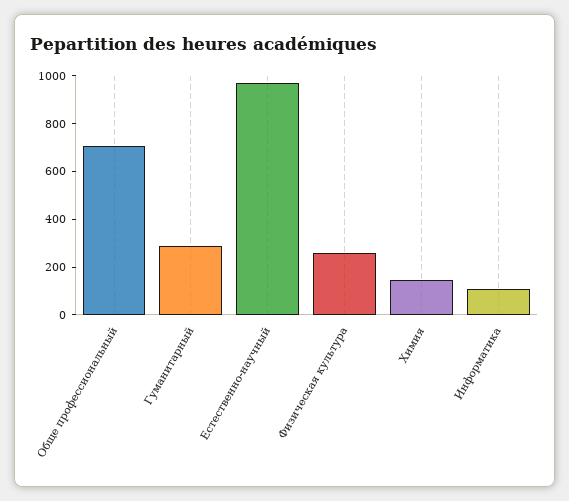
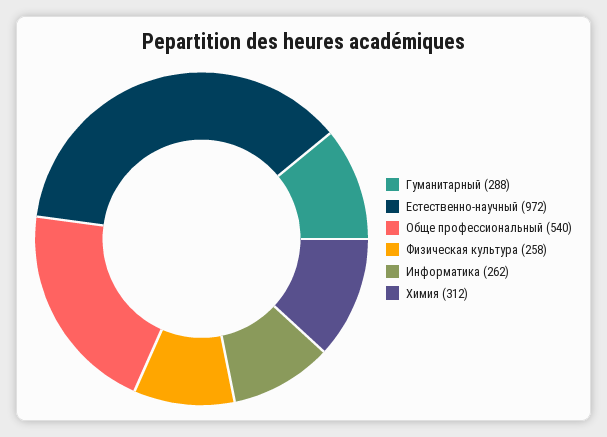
  {
-   "Обще профессиональный": 700,
+   "Обще профессиональный": 540,
    "Гуманитарный": 288,
    "Естественно-научный": 972,
    "Физическая культура": 258,
-   "Химия": 150,
+   "Химия": 312,
-   "Информатика": 100
+   "Информатика": 262
  }

